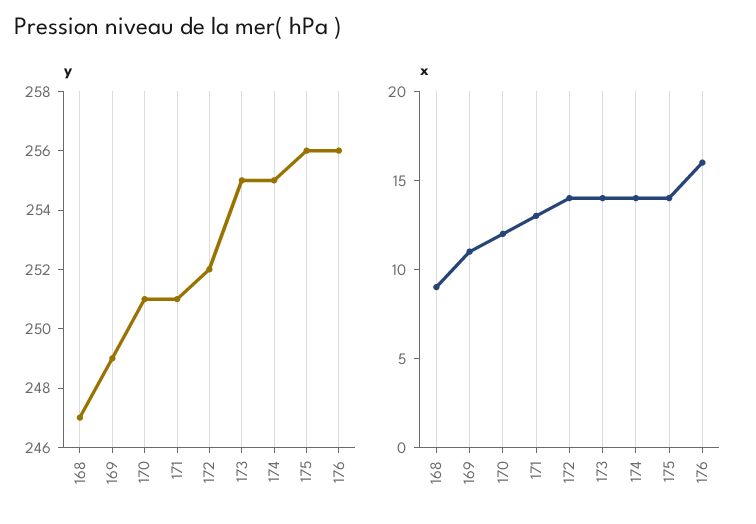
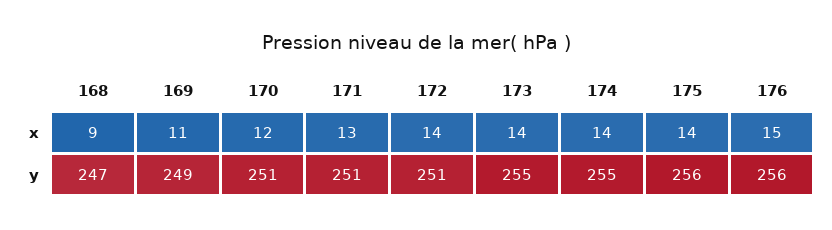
  {
    "y": {
      "168": 247,
      "169": 249,
      "170": 251,
      "171": 251,
-     "172": 252,
+     "172": 251,
      "173": 255,
      "174": 255,
      "175": 256,
      "176": 256
    },
    "x": {
      "168": 9,
      "169": 11,
      "170": 12,
      "171": 13,
      "172": 14,
      "173": 14,
      "174": 14,
      "175": 14,
-     "176": 16
+     "176": 15
    }
  }

